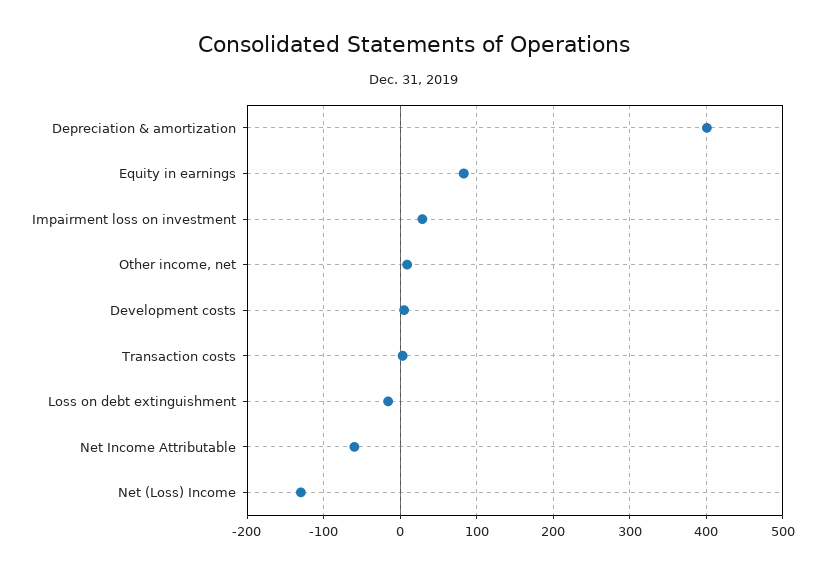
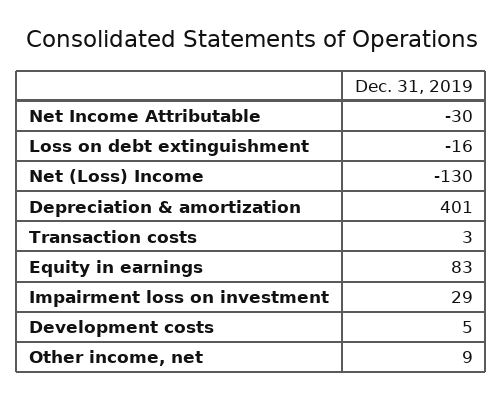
  {
    "Depreciation & amortization": 401,
    "Equity in earnings": 83,
    "Impairment loss on investment": 29,
    "Other income, net": 9,
    "Development costs": 5,
    "Transaction costs": 3,
    "Loss on debt extinguishment": -16,
-   "Net Income Attributable": -60,
+   "Net Income Attributable": -30,
    "Net (Loss) Income": -130
  }

